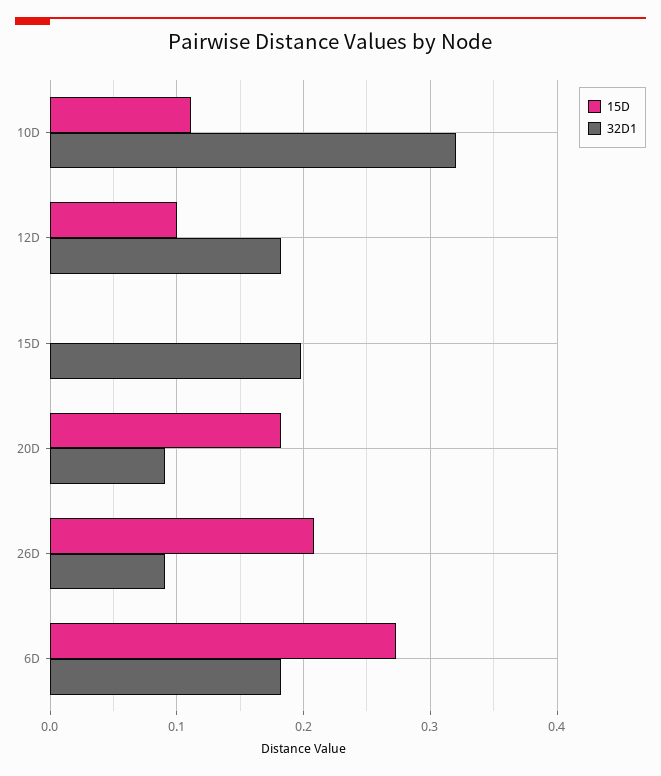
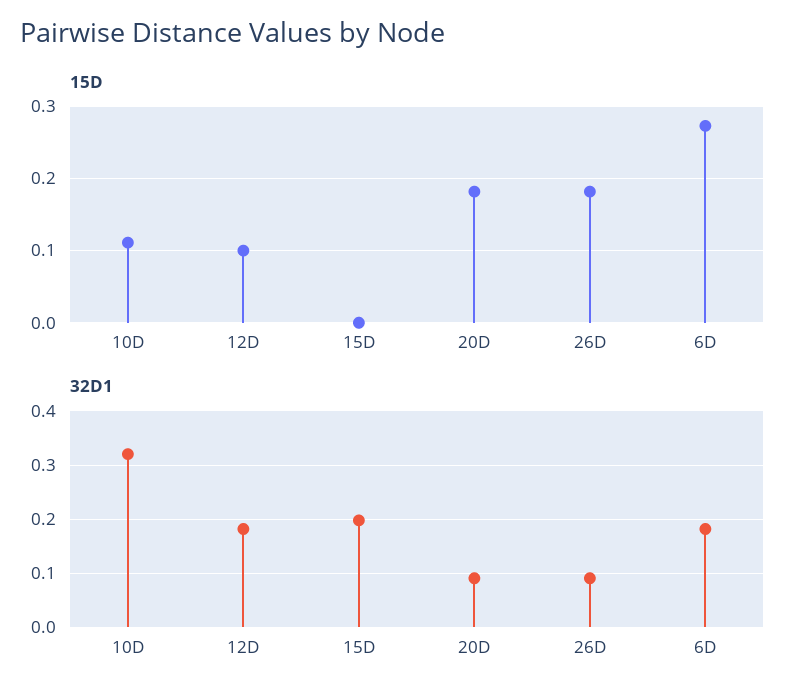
  {
    "15D": {
      "10D": 0.11,
      "12D": 0.1,
      "15D": 0,
      "20D": 0.18,
-     "26D": 0.21,
+     "26D": 0.18,
      "6D": 0.27
    },
    "32D1": {
      "10D": 0.32,
      "12D": 0.18,
      "15D": 0.2,
      "20D": 0.09,
      "26D": 0.09,
      "6D": 0.18
    }
  }

